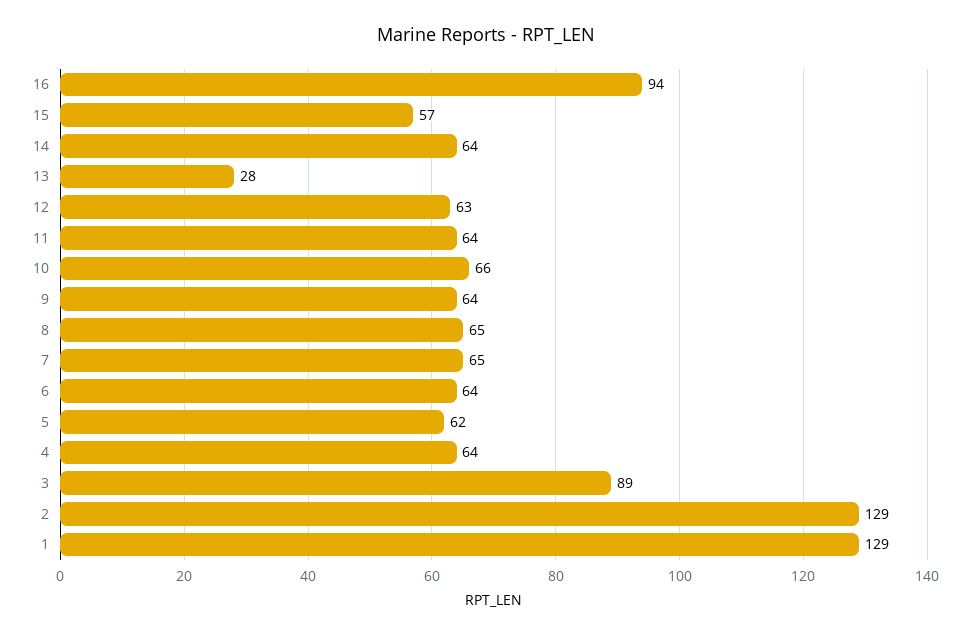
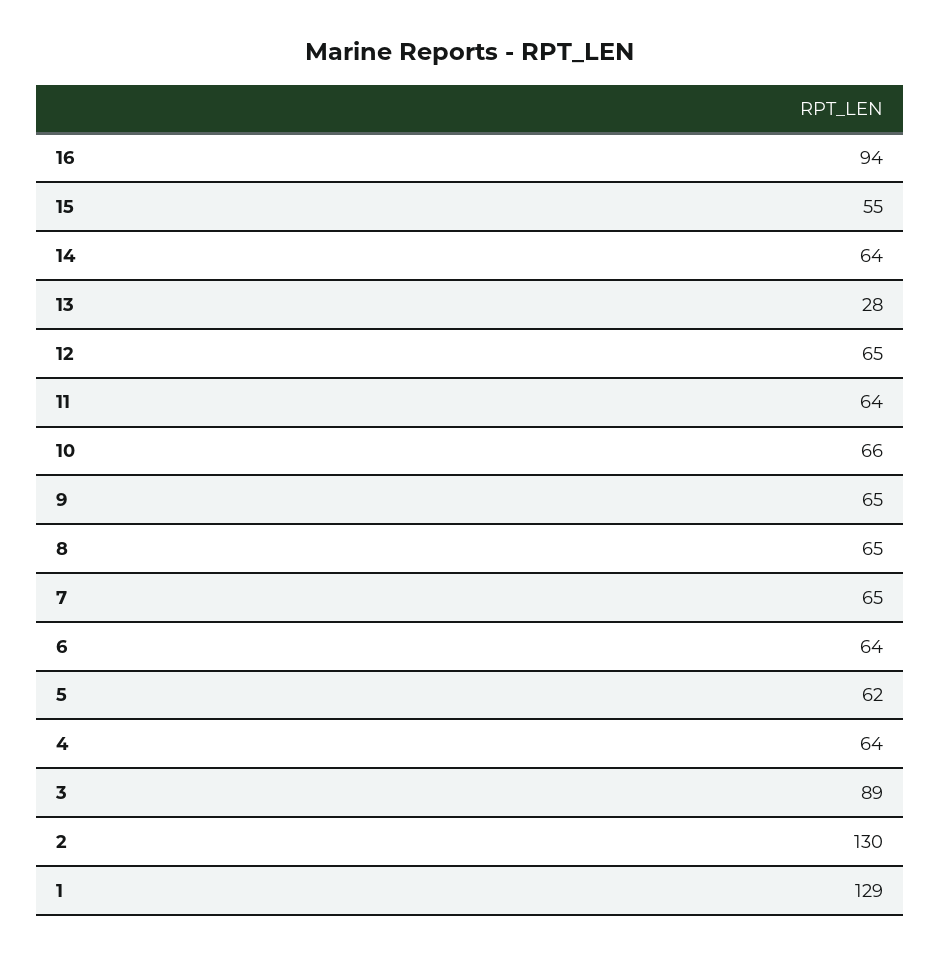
  {
    "16": 94,
-   "15": 57,
+   "15": 55,
    "14": 64,
    "13": 28,
-   "12": 63,
+   "12": 65,
    "11": 64,
    "10": 66,
-   "9": 64,
+   "9": 65,
    "8": 65,
    "7": 65,
    "6": 64,
    "5": 62,
    "4": 64,
    "3": 89,
-   "2": 129,
+   "2": 130,
    "1": 129
  }

